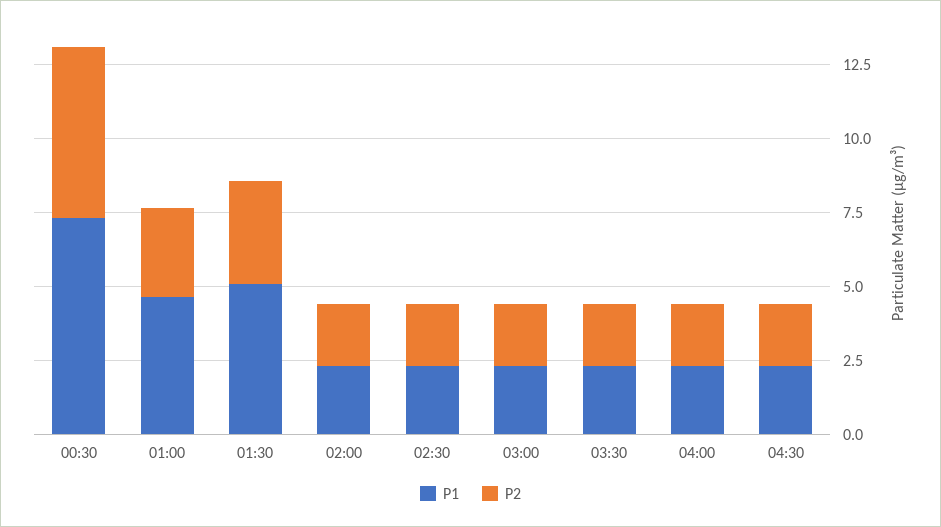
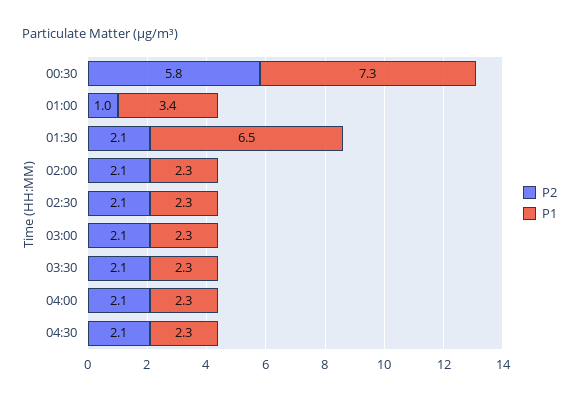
  {
    "P1": {
      "00:30": 7.3,
-     "01:00": 4.5,
+     "01:00": 3.4,
-     "01:30": 5,
+     "01:30": 6.5,
      "02:00": 2.3,
      "02:30": 2.3,
      "03:00": 2.3,
      "03:30": 2.3,
      "04:00": 2.3,
      "04:30": 2.3
    },
    "P2": {
      "00:30": 5.8,
-     "01:00": 3,
+     "01:00": 1,
-     "01:30": 3.5,
+     "01:30": 2.1,
      "02:00": 2.1,
      "02:30": 2.1,
      "03:00": 2.1,
      "03:30": 2.1,
      "04:00": 2.1,
      "04:30": 2.1
    }
  }

